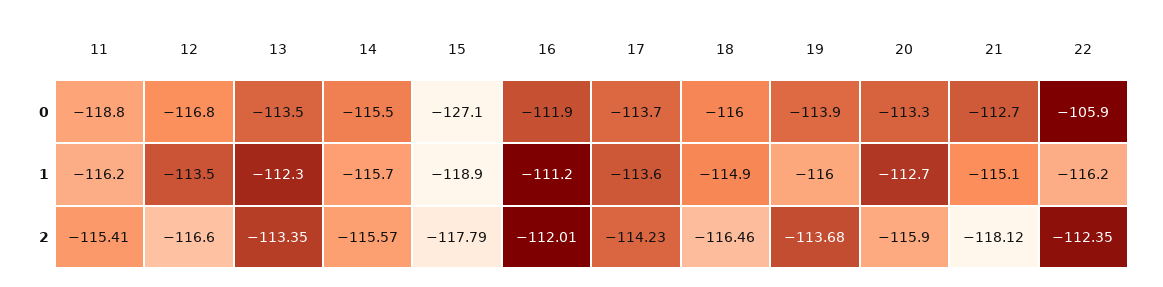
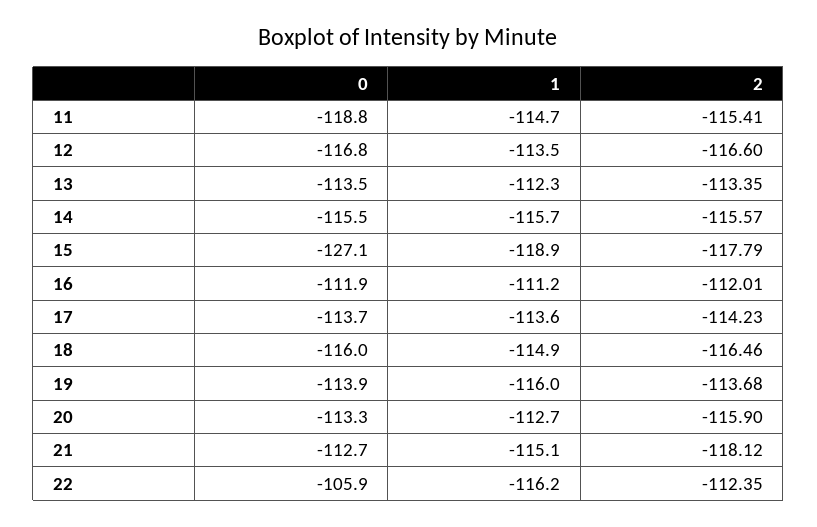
  {
    "11": {
      "0": -118.8,
-     "1": -116.2,
+     "1": -114.7,
      "2": -115.41
    },
    "12": {
      "0": -116.8,
      "1": -113.5,
      "2": -116.6
    },
    "13": {
      "0": -113.5,
      "1": -112.3,
      "2": -113.35
    },
    "14": {
      "0": -115.5,
      "1": -115.7,
      "2": -115.57
    },
    "15": {
      "0": -127.1,
      "1": -118.9,
      "2": -117.79
    },
    "16": {
      "0": -111.9,
      "1": -111.2,
      "2": -112.01
    },
    "17": {
      "0": -113.7,
      "1": -113.6,
      "2": -114.23
    },
    "18": {
      "0": -116,
      "1": -114.9,
      "2": -116.46
    },
    "19": {
      "0": -113.9,
      "1": -116,
      "2": -113.68
    },
    "20": {
      "0": -113.3,
      "1": -112.7,
      "2": -115.9
    },
    "21": {
      "0": -112.7,
      "1": -115.1,
      "2": -118.12
    },
    "22": {
      "0": -105.9,
      "1": -116.2,
      "2": -112.35
    }
  }

